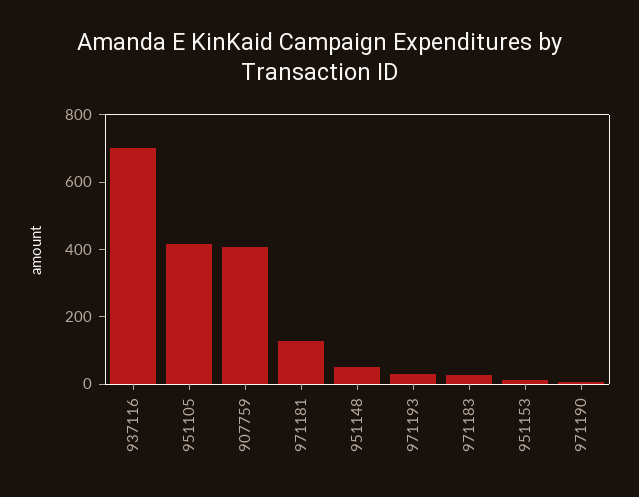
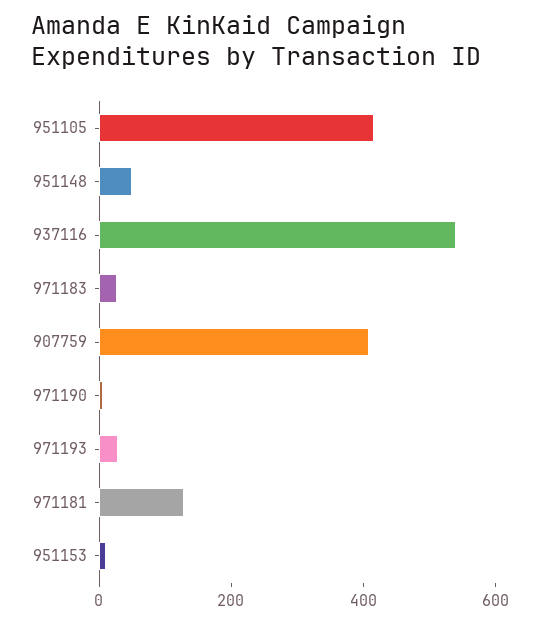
  {
-   "937116": 700,
+   "937116": 550,
    "951105": 400,
    "907759": 400,
    "971181": 150,
    "951148": 50,
    "971193": 50,
    "971183": 50,
    "951153": 0,
    "971190": 0
  }

